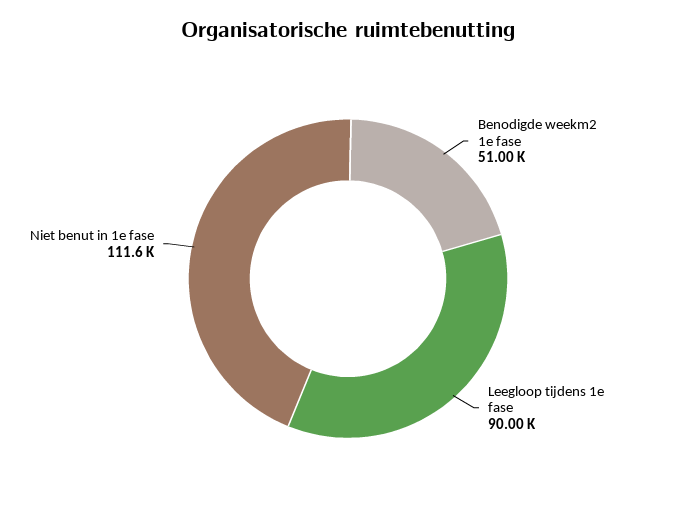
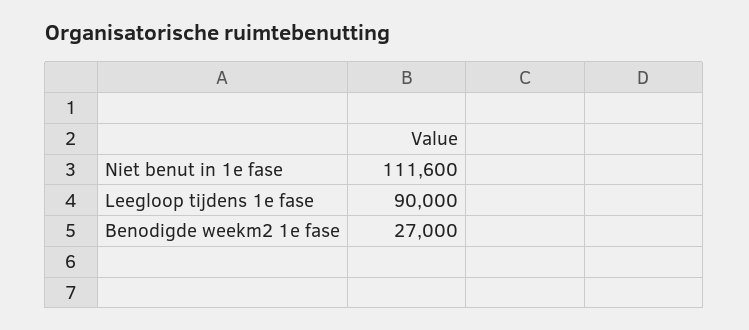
  {
-   "Benodigde weekm2 1e fase": 51000,
+   "Benodigde weekm2 1e fase": 27000,
    "Leegloop tijdens 1e fase": 90000,
    "Niet benut in 1e fase": 111600
  }

